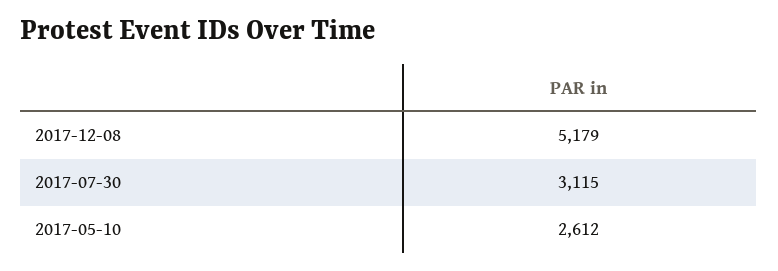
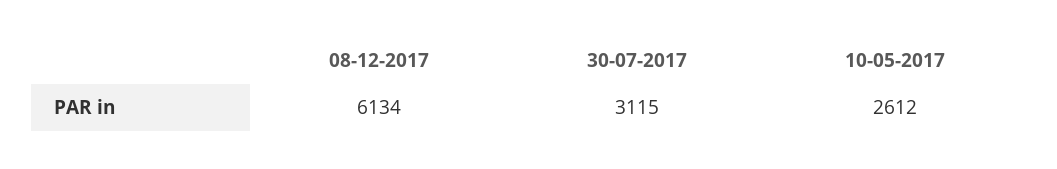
  {
-   "2017-12-08": 5179,
+   "2017-12-08": 6134,
    "2017-07-30": 3115,
    "2017-05-10": 2612
  }

